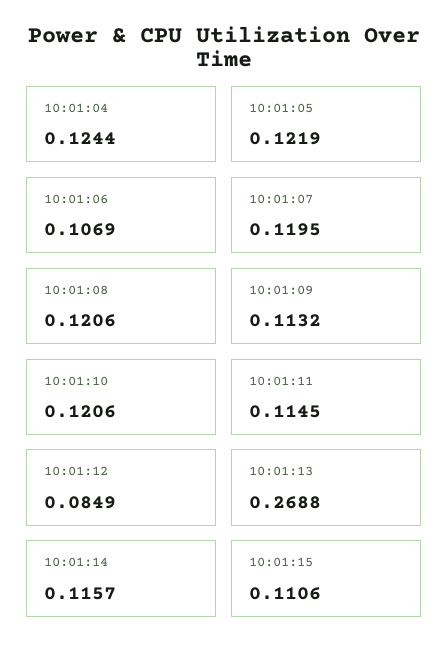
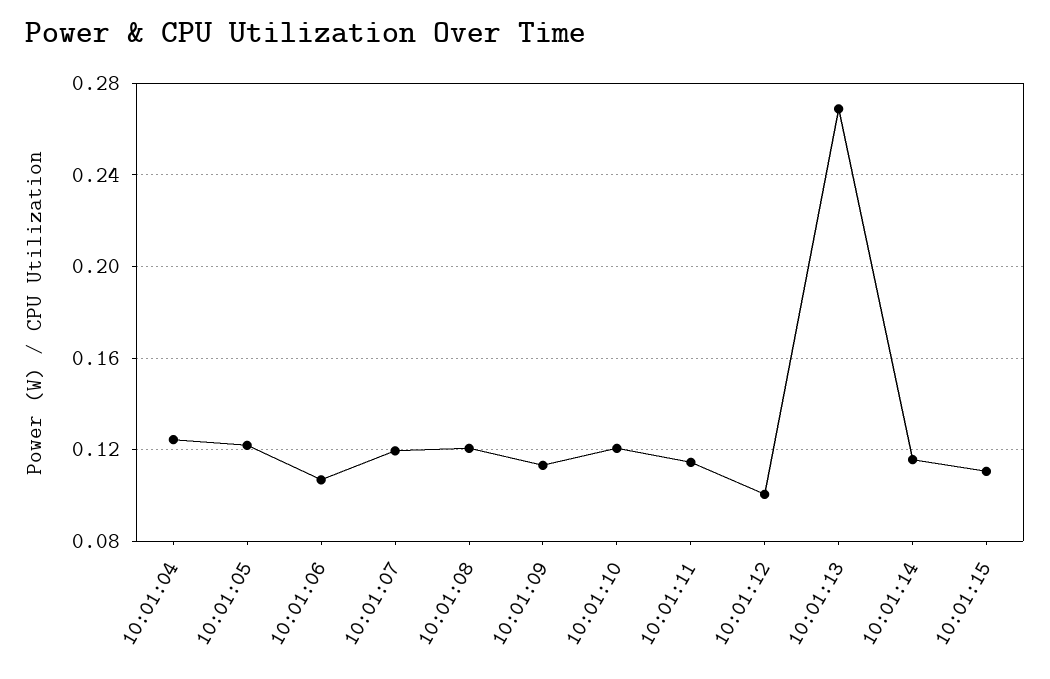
  {
    "10:01:04": 0.1244,
    "10:01:05": 0.1219,
    "10:01:06": 0.1069,
    "10:01:07": 0.1195,
    "10:01:08": 0.1206,
    "10:01:09": 0.1132,
    "10:01:10": 0.1206,
    "10:01:11": 0.1145,
-   "10:01:12": 0.0849,
+   "10:01:12": 0.1,
    "10:01:13": 0.2688,
    "10:01:14": 0.1157,
    "10:01:15": 0.1106
  }

